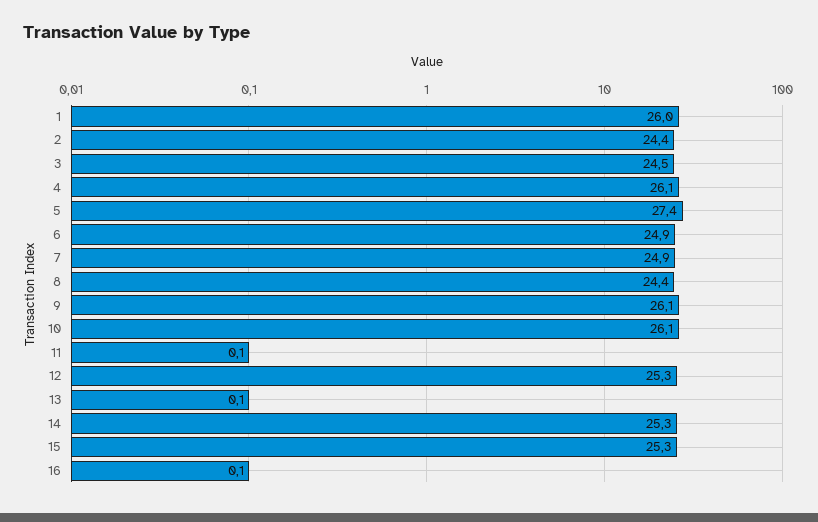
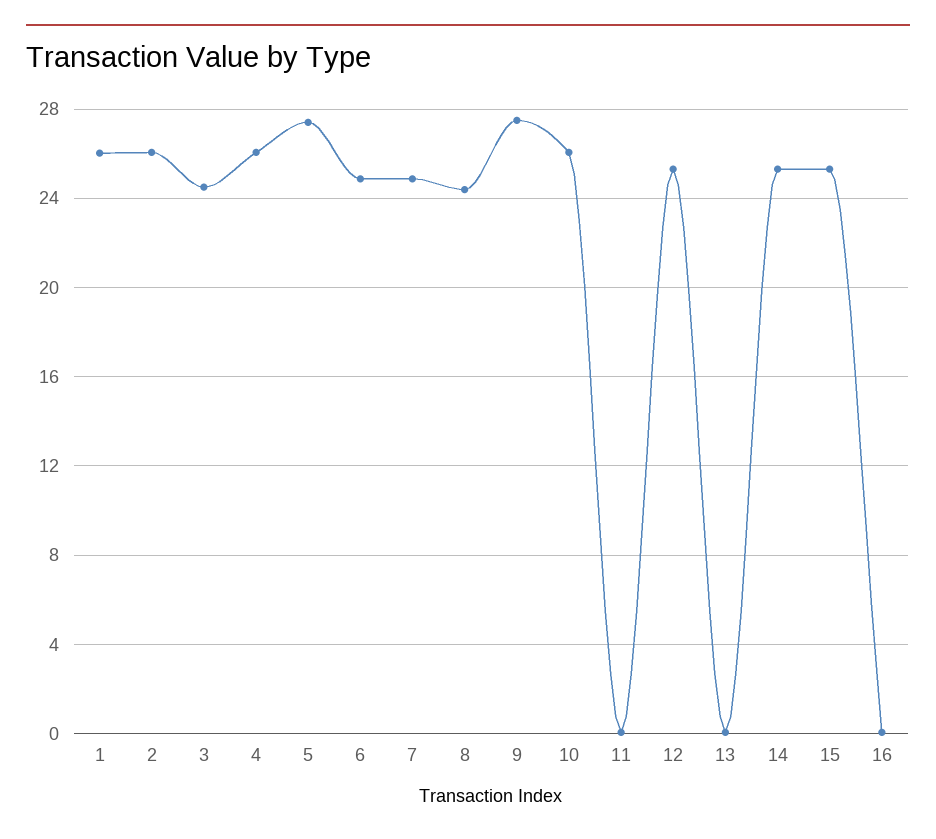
  {
    "1": 26,
-   "2": 24.4,
+   "2": 26,
    "3": 24.5,
    "4": 26.1,
    "5": 27.4,
    "6": 24.9,
    "7": 24.9,
    "8": 24.4,
-   "9": 26.1,
+   "9": 27.5,
    "10": 26.1,
    "11": 0.1,
    "12": 25.3,
    "13": 0.1,
    "14": 25.3,
    "15": 25.3,
    "16": 0.1
  }

